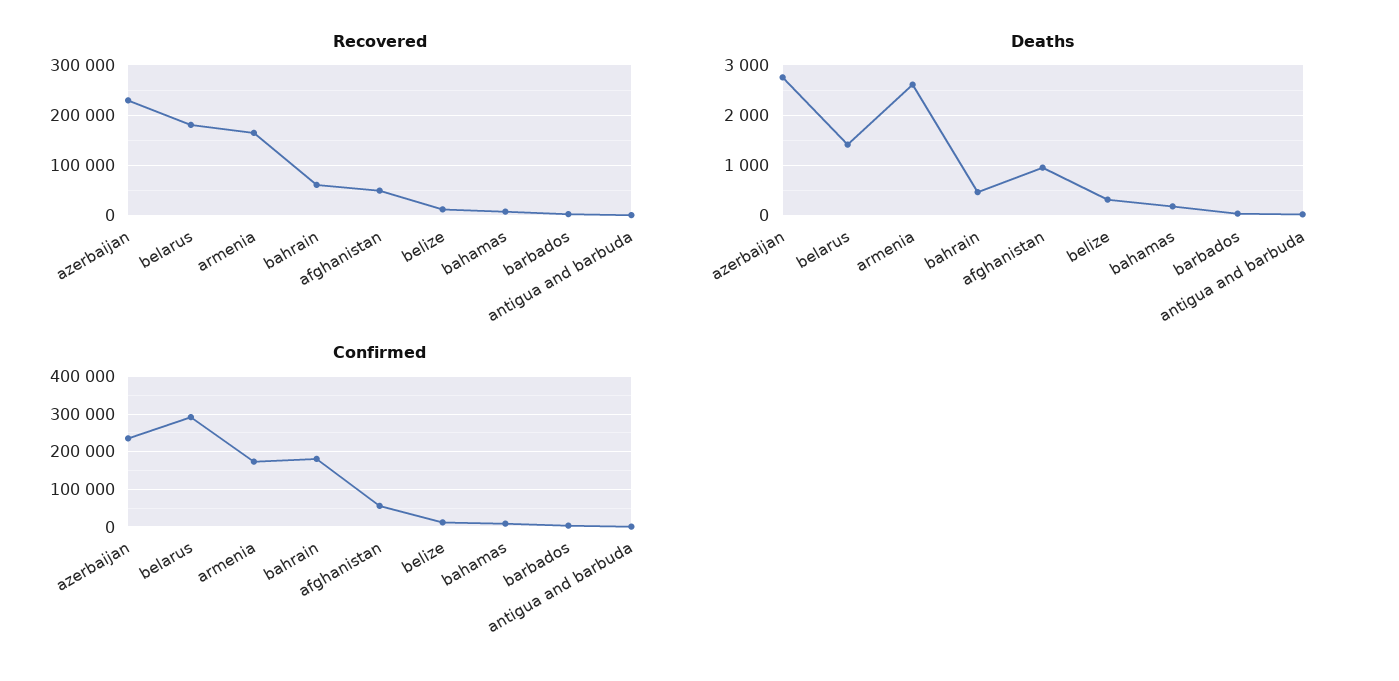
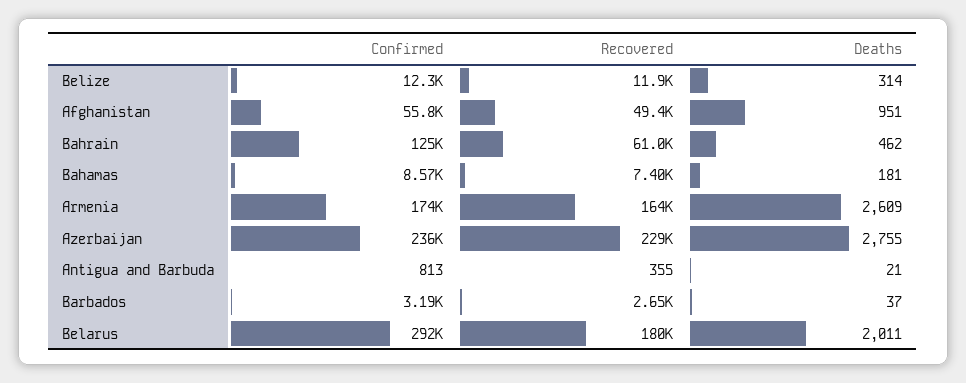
  {
    "Recovered": {
      "azerbaijan": 229000,
      "belarus": 180000,
      "armenia": 164000,
      "bahrain": 61000,
      "afghanistan": 49400,
      "belize": 11900,
      "bahamas": 7400,
      "barbados": 2650,
      "antigua and barbuda": 355
    },
    "Deaths": {
      "azerbaijan": 2755,
-     "belarus": 1400,
+     "belarus": 2011,
      "armenia": 2609,
      "bahrain": 462,
      "afghanistan": 951,
      "belize": 314,
      "bahamas": 181,
      "barbados": 37,
      "antigua and barbuda": 21
    },
    "Confirmed": {
      "azerbaijan": 236000,
      "belarus": 292000,
      "armenia": 174000,
-     "bahrain": 180000,
+     "bahrain": 125000,
      "afghanistan": 55800,
      "belize": 12300,
      "bahamas": 8570,
      "barbados": 3190,
      "antigua and barbuda": 813
    }
  }

